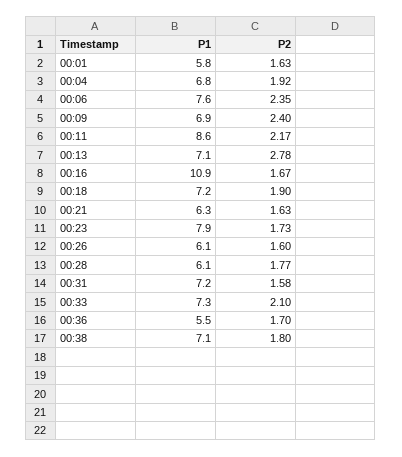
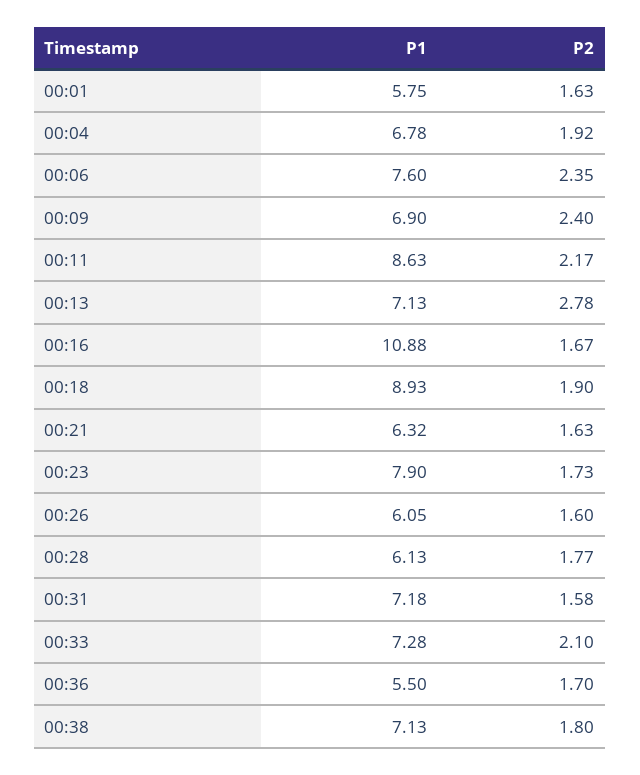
  {
    "P1": {
      "00:01": 5.75,
      "00:04": 6.78,
      "00:06": 7.6,
      "00:09": 6.9,
      "00:11": 8.63,
      "00:13": 7.13,
      "00:16": 10.88,
-     "00:18": 7.2,
+     "00:18": 8.93,
      "00:21": 6.32,
      "00:23": 7.9,
      "00:26": 6.05,
      "00:28": 6.13,
      "00:31": 7.18,
      "00:33": 7.28,
      "00:36": 5.5,
      "00:38": 7.13
    },
    "P2": {
      "00:01": 1.63,
      "00:04": 1.92,
      "00:06": 2.35,
      "00:09": 2.4,
      "00:11": 2.17,
      "00:13": 2.78,
      "00:16": 1.67,
      "00:18": 1.9,
      "00:21": 1.63,
      "00:23": 1.73,
      "00:26": 1.6,
      "00:28": 1.77,
      "00:31": 1.58,
      "00:33": 2.1,
      "00:36": 1.7,
      "00:38": 1.8
    }
  }

